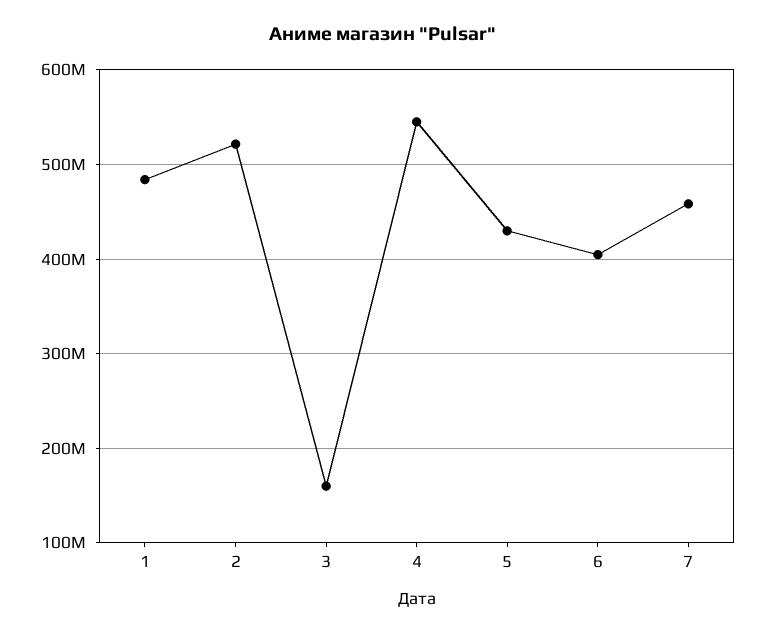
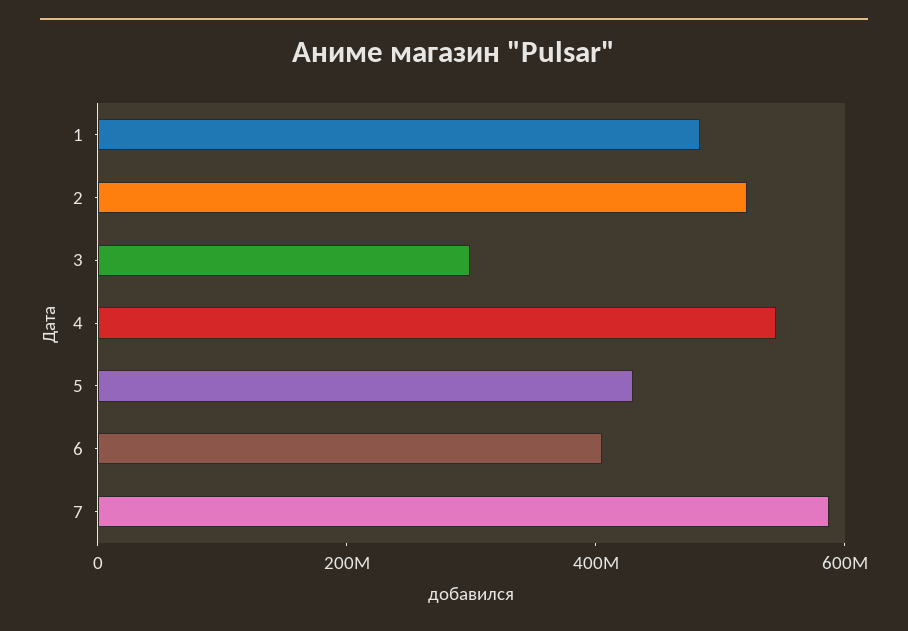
  {
    "1": 480000000,
    "2": 520000000,
-   "3": 160000000,
+   "3": 300000000,
    "4": 540000000,
    "5": 430000000,
    "6": 400000000,
-   "7": 460000000
+   "7": 600000000
  }

